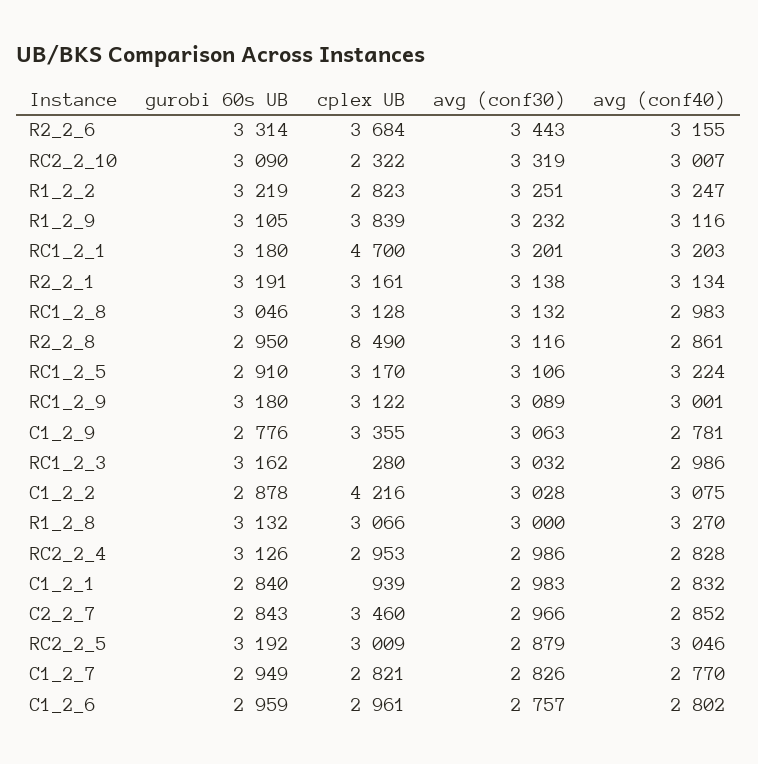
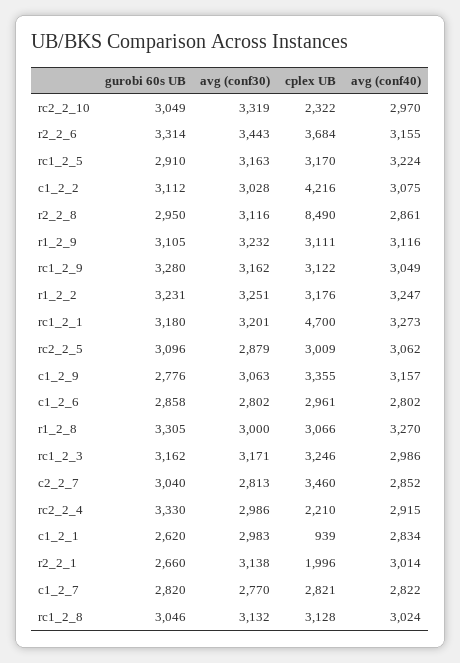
  {
    "gurobi 60s UB": {
      "R2_2_6": 3314,
-     "RC2_2_10": 3090,
+     "RC2_2_10": 3049,
-     "R1_2_2": 3219,
+     "R1_2_2": 3231,
      "R1_2_9": 3105,
      "RC1_2_1": 3180,
-     "R2_2_1": 3191,
+     "R2_2_1": 2660,
      "RC1_2_8": 3046,
      "R2_2_8": 2950,
      "RC1_2_5": 2910,
-     "RC1_2_9": 3180,
+     "RC1_2_9": 3280,
      "C1_2_9": 2776,
      "RC1_2_3": 3162,
-     "C1_2_2": 2878,
+     "C1_2_2": 3112,
-     "R1_2_8": 3132,
+     "R1_2_8": 3305,
-     "RC2_2_4": 3126,
+     "RC2_2_4": 3330,
-     "C1_2_1": 2840,
+     "C1_2_1": 2620,
-     "C2_2_7": 2843,
+     "C2_2_7": 3040,
-     "RC2_2_5": 3192,
+     "RC2_2_5": 3096,
-     "C1_2_7": 2949,
+     "C1_2_7": 2820,
-     "C1_2_6": 2959
+     "C1_2_6": 2858
    },
    "cplex UB": {
      "R2_2_6": 3684,
      "RC2_2_10": 2322,
-     "R1_2_2": 2823,
+     "R1_2_2": 3176,
-     "R1_2_9": 3839,
+     "R1_2_9": 3111,
      "RC1_2_1": 4700,
-     "R2_2_1": 3161,
+     "R2_2_1": 1996,
      "RC1_2_8": 3128,
      "R2_2_8": 8490,
      "RC1_2_5": 3170,
      "RC1_2_9": 3122,
      "C1_2_9": 3355,
-     "RC1_2_3": 280,
+     "RC1_2_3": 3246,
      "C1_2_2": 4216,
      "R1_2_8": 3066,
-     "RC2_2_4": 2953,
+     "RC2_2_4": 2210,
      "C1_2_1": 939,
      "C2_2_7": 3460,
      "RC2_2_5": 3009,
      "C1_2_7": 2821,
      "C1_2_6": 2961
    },
    "avg (conf30)": {
      "R2_2_6": 3443,
      "RC2_2_10": 3319,
      "R1_2_2": 3251,
      "R1_2_9": 3232,
      "RC1_2_1": 3201,
      "R2_2_1": 3138,
      "RC1_2_8": 3132,
      "R2_2_8": 3116,
-     "RC1_2_5": 3106,
+     "RC1_2_5": 3163,
-     "RC1_2_9": 3089,
+     "RC1_2_9": 3162,
      "C1_2_9": 3063,
-     "RC1_2_3": 3032,
+     "RC1_2_3": 3171,
      "C1_2_2": 3028,
      "R1_2_8": 3000,
      "RC2_2_4": 2986,
      "C1_2_1": 2983,
-     "C2_2_7": 2966,
+     "C2_2_7": 2813,
      "RC2_2_5": 2879,
-     "C1_2_7": 2826,
+     "C1_2_7": 2770,
-     "C1_2_6": 2757
+     "C1_2_6": 2802
    },
    "avg (conf40)": {
      "R2_2_6": 3155,
-     "RC2_2_10": 3007,
+     "RC2_2_10": 2970,
      "R1_2_2": 3247,
      "R1_2_9": 3116,
-     "RC1_2_1": 3203,
+     "RC1_2_1": 3273,
-     "R2_2_1": 3134,
+     "R2_2_1": 3014,
-     "RC1_2_8": 2983,
+     "RC1_2_8": 3024,
      "R2_2_8": 2861,
      "RC1_2_5": 3224,
-     "RC1_2_9": 3001,
+     "RC1_2_9": 3049,
-     "C1_2_9": 2781,
+     "C1_2_9": 3157,
      "RC1_2_3": 2986,
      "C1_2_2": 3075,
      "R1_2_8": 3270,
-     "RC2_2_4": 2828,
+     "RC2_2_4": 2915,
-     "C1_2_1": 2832,
+     "C1_2_1": 2834,
      "C2_2_7": 2852,
-     "RC2_2_5": 3046,
+     "RC2_2_5": 3062,
-     "C1_2_7": 2770,
+     "C1_2_7": 2822,
      "C1_2_6": 2802
    }
  }

